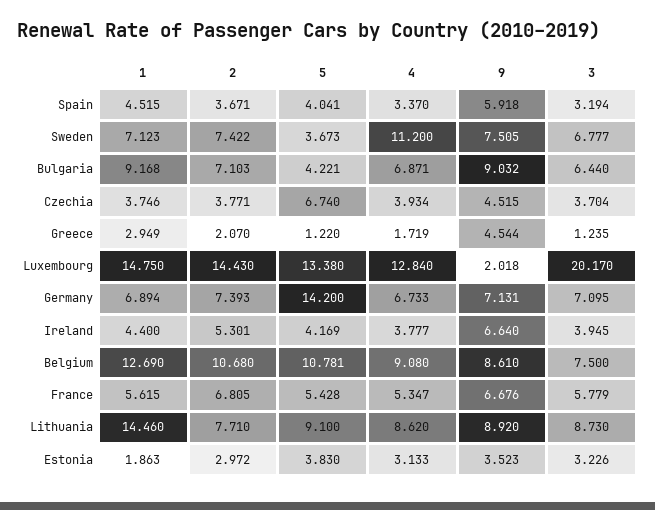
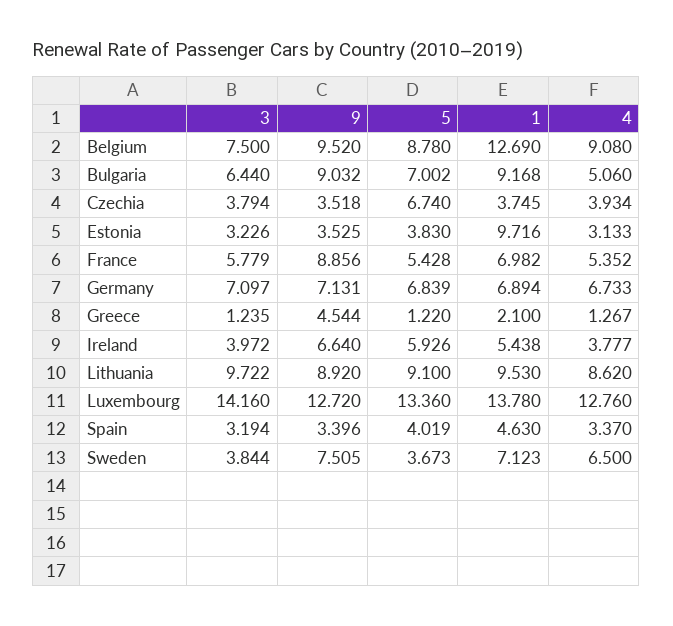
  {
    "1": {
-     "Spain": 4.515,
+     "Spain": 4.63,
      "Sweden": 7.123,
      "Bulgaria": 9.168,
-     "Czechia": 3.746,
+     "Czechia": 3.745,
-     "Greece": 2.949,
+     "Greece": 2.1,
-     "Luxembourg": 14.75,
+     "Luxembourg": 13.78,
      "Germany": 6.894,
-     "Ireland": 4.4,
+     "Ireland": 5.438,
      "Belgium": 12.69,
-     "France": 5.615,
+     "France": 6.982,
-     "Lithuania": 14.46,
+     "Lithuania": 9.53,
-     "Estonia": 1.863
+     "Estonia": 9.716
    },
-   "2": {
-     "Spain": 3.671,
-     "Sweden": 7.422,
-     "Bulgaria": 7.103,
-     "Czechia": 3.771,
-     "Greece": 2.07,
-     "Luxembourg": 14.43,
-     "Germany": 7.393,
-     "Ireland": 5.301,
-     "Belgium": 10.68,
-     "France": 6.805,
-     "Lithuania": 7.71,
-     "Estonia": 2.972
-   },
    "5": {
-     "Spain": 4.041,
+     "Spain": 4.019,
      "Sweden": 3.673,
-     "Bulgaria": 4.221,
+     "Bulgaria": 7.002,
      "Czechia": 6.74,
      "Greece": 1.22,
-     "Luxembourg": 13.38,
+     "Luxembourg": 13.36,
-     "Germany": 14.2,
+     "Germany": 6.839,
-     "Ireland": 4.169,
+     "Ireland": 5.926,
-     "Belgium": 10.781,
+     "Belgium": 8.78,
      "France": 5.428,
      "Lithuania": 9.1,
      "Estonia": 3.83
    },
    "4": {
      "Spain": 3.37,
-     "Sweden": 11.2,
+     "Sweden": 6.5,
-     "Bulgaria": 6.871,
+     "Bulgaria": 5.06,
      "Czechia": 3.934,
-     "Greece": 1.719,
+     "Greece": 1.267,
-     "Luxembourg": 12.84,
+     "Luxembourg": 12.76,
      "Germany": 6.733,
      "Ireland": 3.777,
      "Belgium": 9.08,
-     "France": 5.347,
+     "France": 5.352,
      "Lithuania": 8.62,
      "Estonia": 3.133
    },
    "9": {
-     "Spain": 5.918,
+     "Spain": 3.396,
      "Sweden": 7.505,
      "Bulgaria": 9.032,
-     "Czechia": 4.515,
+     "Czechia": 3.518,
      "Greece": 4.544,
-     "Luxembourg": 2.018,
+     "Luxembourg": 12.72,
      "Germany": 7.131,
      "Ireland": 6.64,
-     "Belgium": 8.61,
+     "Belgium": 9.52,
-     "France": 6.676,
+     "France": 8.856,
      "Lithuania": 8.92,
-     "Estonia": 3.523
+     "Estonia": 3.525
    },
    "3": {
      "Spain": 3.194,
-     "Sweden": 6.777,
+     "Sweden": 3.844,
      "Bulgaria": 6.44,
-     "Czechia": 3.704,
+     "Czechia": 3.794,
      "Greece": 1.235,
-     "Luxembourg": 20.17,
+     "Luxembourg": 14.16,
-     "Germany": 7.095,
+     "Germany": 7.097,
-     "Ireland": 3.945,
+     "Ireland": 3.972,
      "Belgium": 7.5,
      "France": 5.779,
-     "Lithuania": 8.73,
+     "Lithuania": 9.722,
      "Estonia": 3.226
    }
  }

